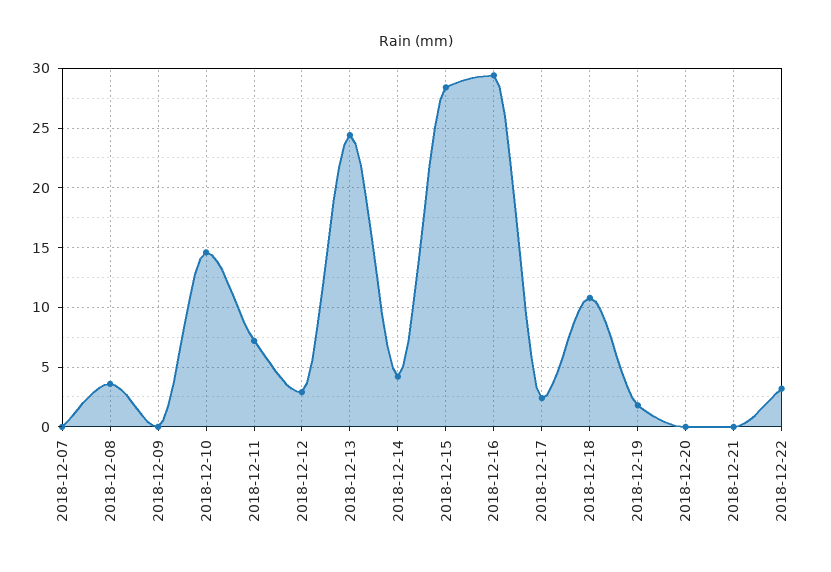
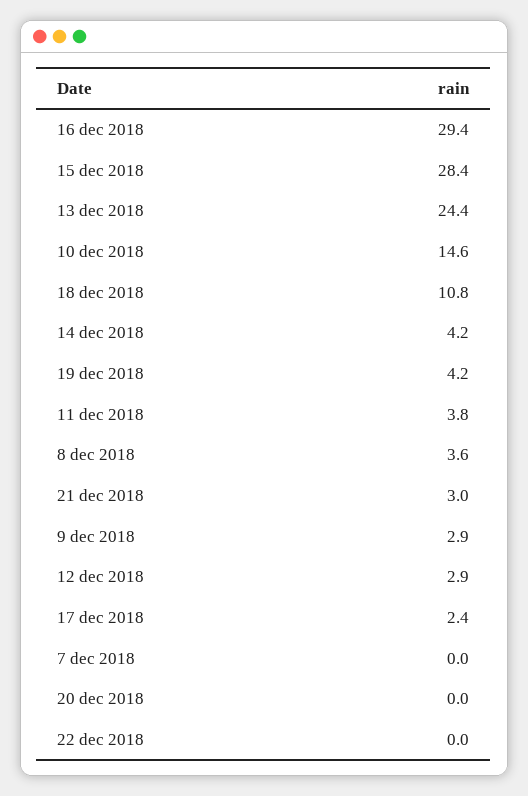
  {
    "2018-12-07": 0,
    "2018-12-08": 3.6,
-   "2018-12-09": 0,
+   "2018-12-09": 2.9,
    "2018-12-10": 14.6,
-   "2018-12-11": 7,
+   "2018-12-11": 3.8,
    "2018-12-12": 2.9,
    "2018-12-13": 24.4,
    "2018-12-14": 4.2,
    "2018-12-15": 28.4,
    "2018-12-16": 29.4,
    "2018-12-17": 2.4,
    "2018-12-18": 10.8,
-   "2018-12-19": 2,
+   "2018-12-19": 4.2,
    "2018-12-20": 0,
-   "2018-12-21": 0,
+   "2018-12-21": 3,
-   "2018-12-22": 3
+   "2018-12-22": 0
  }

